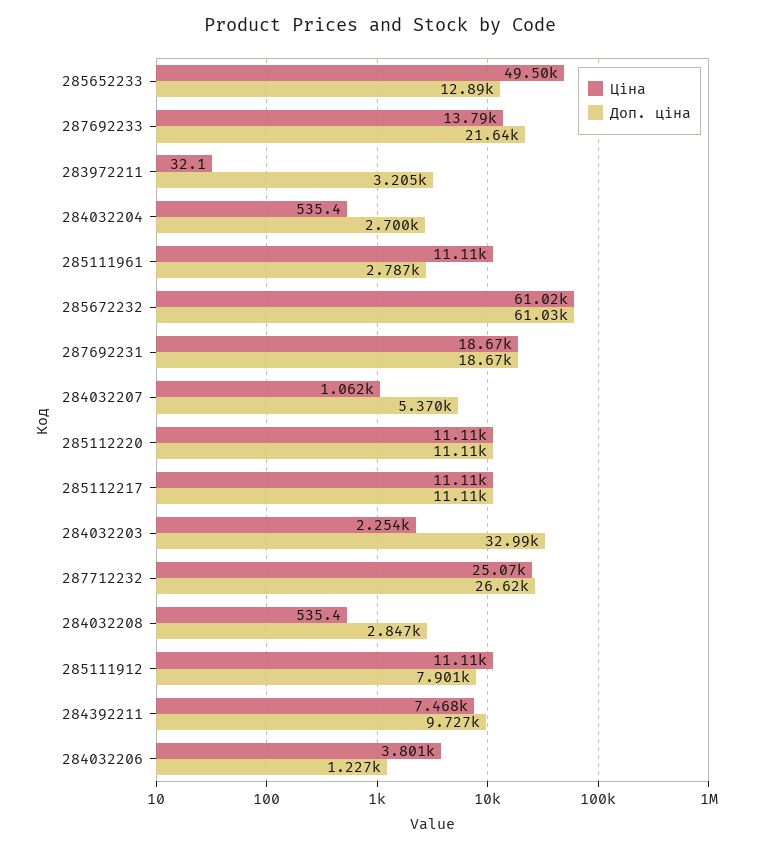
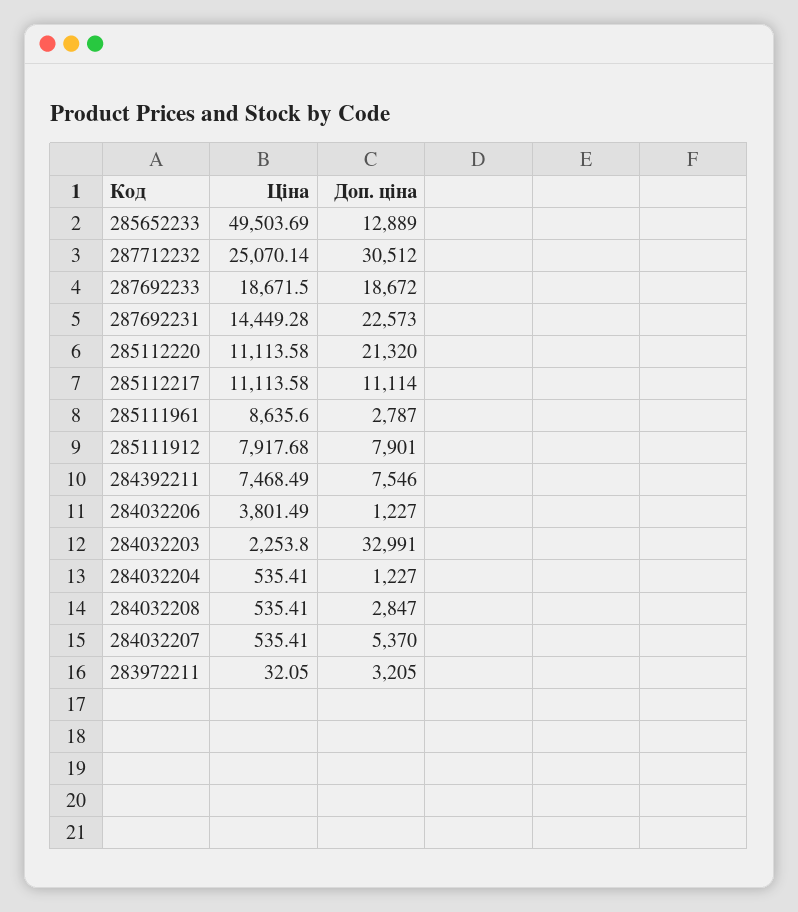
  {
    "Ціна": {
      "285652233": 49503.69,
-     "287692233": 13790,
+     "287692233": 18671.5,
      "283972211": 32.05,
      "284032204": 535.41,
-     "285111961": 11110,
+     "285111961": 8635.6,
-     "285672232": 61020,
-     "287692231": 18670,
+     "287692231": 14449.28,
-     "284032207": 1062,
+     "284032207": 535.41,
      "285112220": 11113.58,
      "285112217": 11113.58,
      "284032203": 2253.8,
      "287712232": 25070.14,
      "284032208": 535.41,
-     "285111912": 11110,
+     "285111912": 7917.68,
      "284392211": 7468.49,
      "284032206": 3801.49
    },
    "Доп. ціна": {
      "285652233": 12889,
-     "287692233": 21640,
+     "287692233": 18672,
      "283972211": 3205,
-     "284032204": 2700,
+     "284032204": 1227,
      "285111961": 2787,
-     "285672232": 61030,
-     "287692231": 18670,
+     "287692231": 22573,
      "284032207": 5370,
-     "285112220": 11110,
+     "285112220": 21320,
      "285112217": 11114,
      "284032203": 32991,
-     "287712232": 26620,
+     "287712232": 30512,
      "284032208": 2847,
      "285111912": 7901,
-     "284392211": 9727,
+     "284392211": 7546,
      "284032206": 1227
    }
  }

